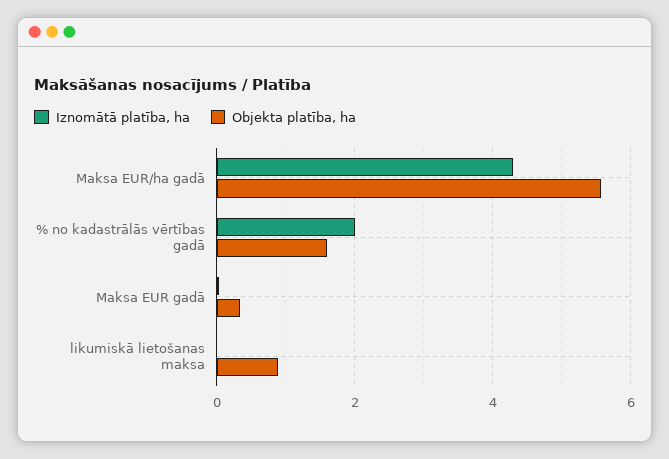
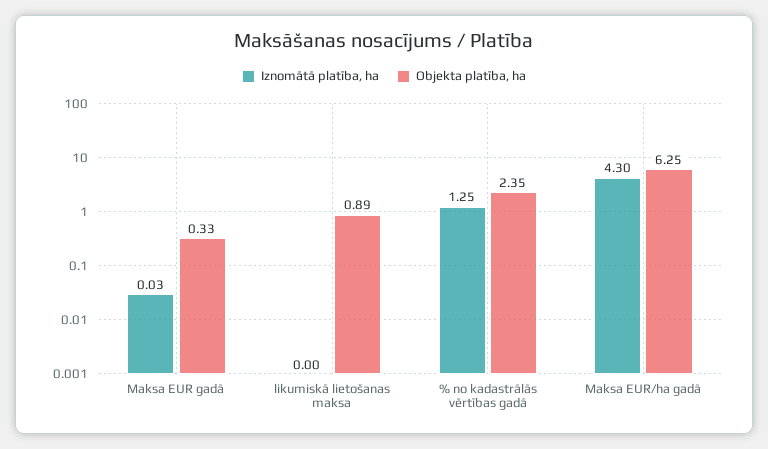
  {
    "Iznomātā platība, ha": {
      "Maksa EUR/ha gadā": 4.3,
-     "% no kadastrālās vērtības gadā": 2,
+     "% no kadastrālās vērtības gadā": 1.25,
      "Maksa EUR gadā": 0.03,
      "likumiskā lietošanas maksa": 0
    },
    "Objekta platība, ha": {
-     "Maksa EUR/ha gadā": 5.6,
+     "Maksa EUR/ha gadā": 6.25,
-     "% no kadastrālās vērtības gadā": 1.6,
+     "% no kadastrālās vērtības gadā": 2.35,
      "Maksa EUR gadā": 0.33,
      "likumiskā lietošanas maksa": 0.89
    }
  }

